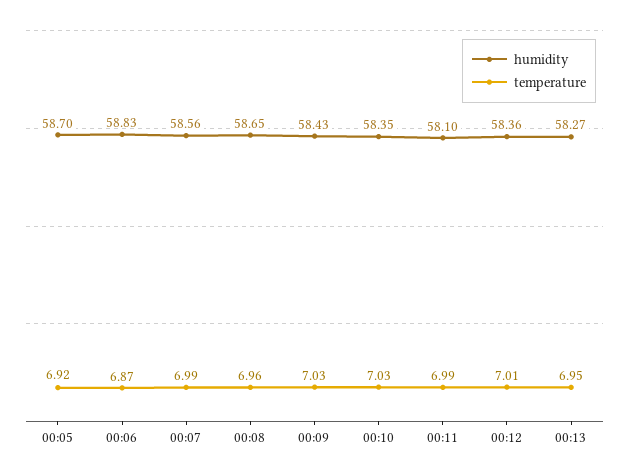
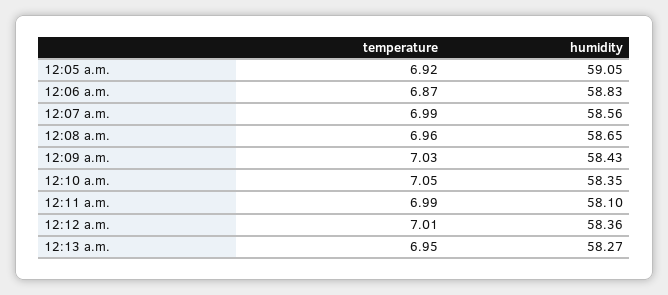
  {
    "humidity": {
-     "00:05": 58.7,
+     "00:05": 59.05,
      "00:06": 58.83,
      "00:07": 58.56,
      "00:08": 58.65,
      "00:09": 58.43,
      "00:10": 58.35,
      "00:11": 58.1,
      "00:12": 58.36,
      "00:13": 58.27
    },
    "temperature": {
      "00:05": 6.92,
      "00:06": 6.87,
      "00:07": 6.99,
      "00:08": 6.96,
      "00:09": 7.03,
-     "00:10": 7.03,
+     "00:10": 7.05,
      "00:11": 6.99,
      "00:12": 7.01,
      "00:13": 6.95
    }
  }

